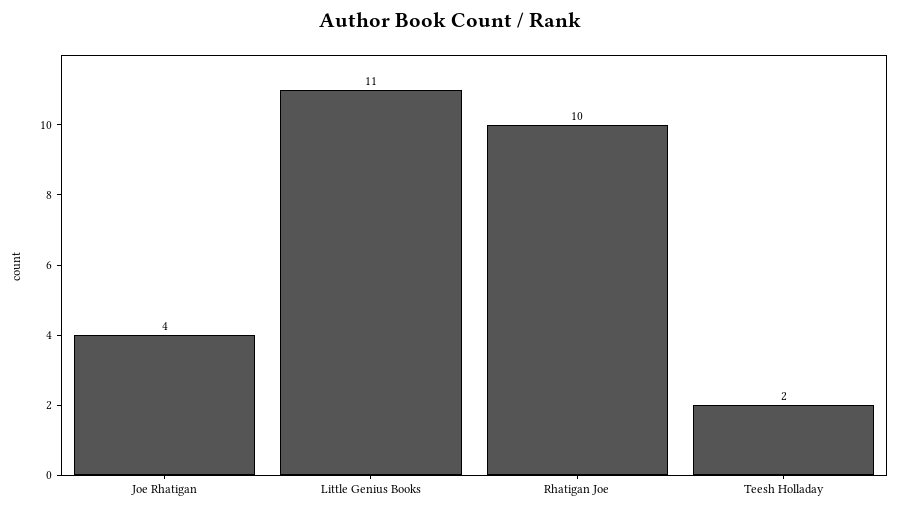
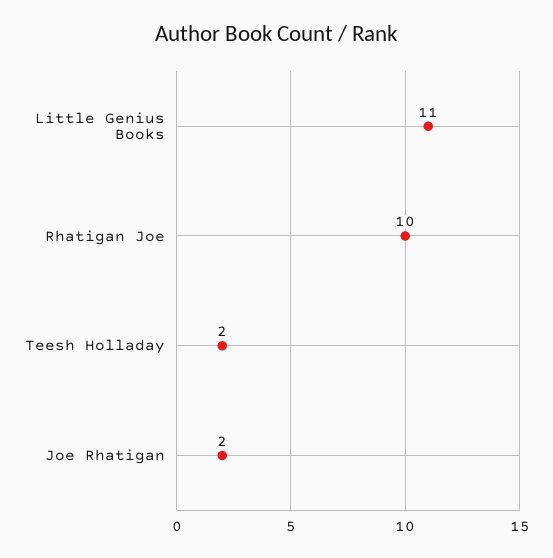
  {
-   "Joe Rhatigan": 4,
+   "Joe Rhatigan": 2,
    "Little Genius Books": 11,
    "Rhatigan Joe": 10,
    "Teesh Holladay": 2
  }

